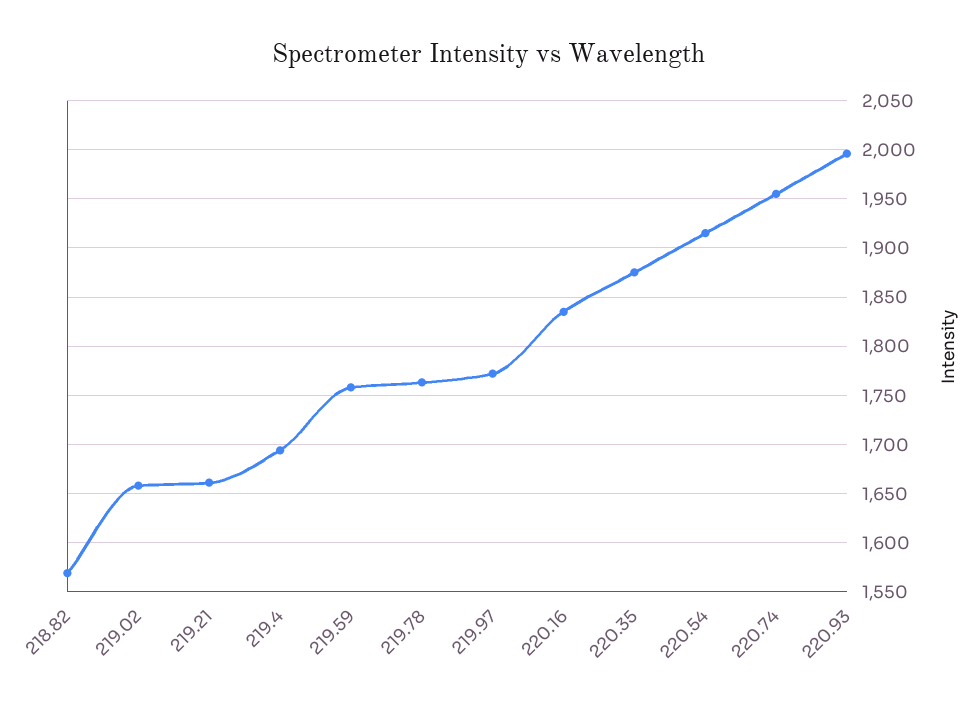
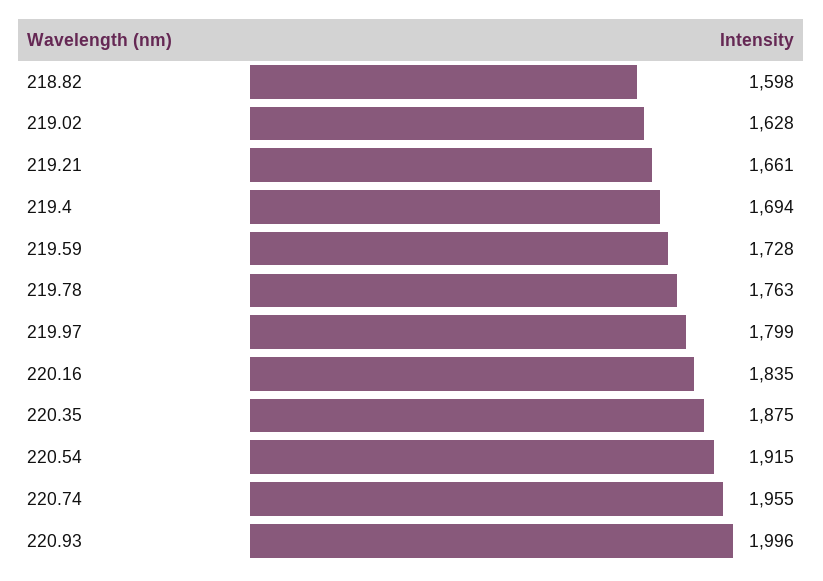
  {
-   "218.82": 1570,
+   "218.82": 1598,
-   "219.02": 1660,
+   "219.02": 1628,
    "219.21": 1661,
    "219.4": 1694,
-   "219.59": 1760,
+   "219.59": 1728,
    "219.78": 1763,
-   "219.97": 1770,
+   "219.97": 1799,
    "220.16": 1835,
    "220.35": 1875,
    "220.54": 1915,
    "220.74": 1955,
    "220.93": 1996
  }

